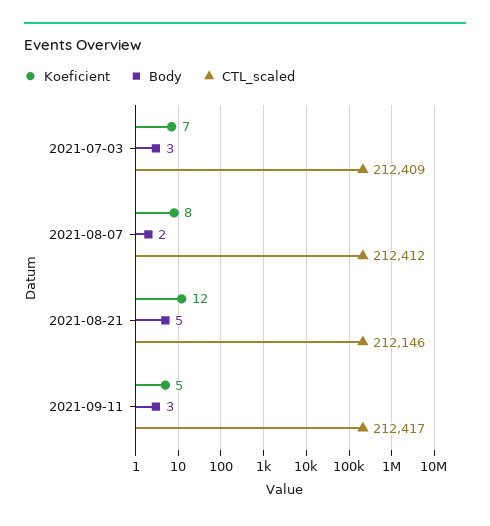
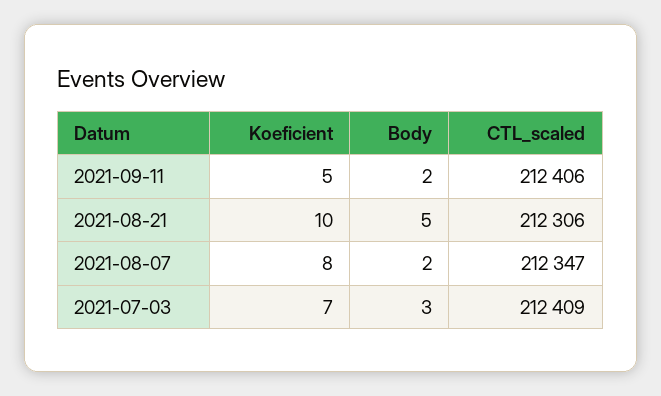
  {
    "Koeficient": {
      "2021-07-03": 7,
      "2021-08-07": 8,
-     "2021-08-21": 12,
+     "2021-08-21": 10,
      "2021-09-11": 5
    },
    "Body": {
      "2021-07-03": 3,
      "2021-08-07": 2,
      "2021-08-21": 5,
-     "2021-09-11": 3
+     "2021-09-11": 2
    },
    "CTL_scaled": {
      "2021-07-03": 212409,
-     "2021-08-07": 212412,
+     "2021-08-07": 212347,
-     "2021-08-21": 212146,
+     "2021-08-21": 212306,
-     "2021-09-11": 212417
+     "2021-09-11": 212406
    }
  }

